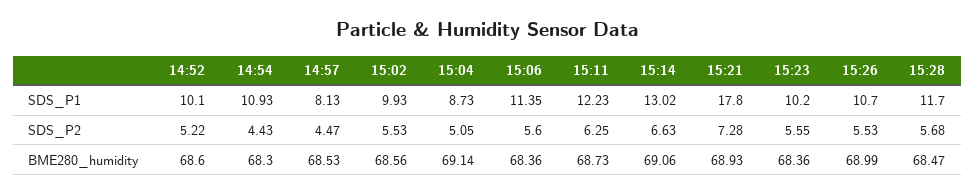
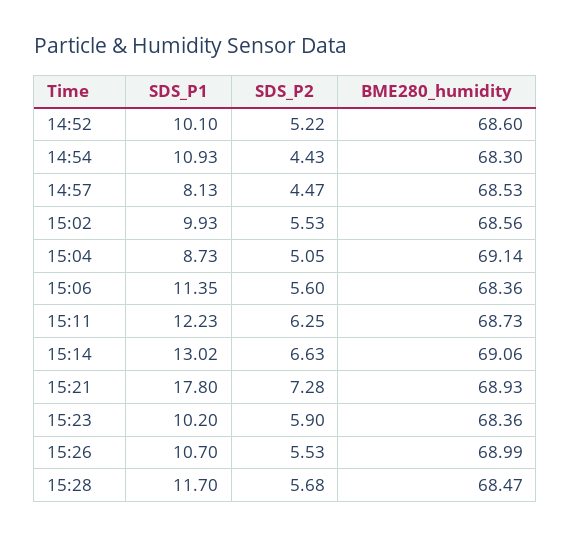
  {
    "14:52": {
      "SDS_P1": 10.1,
      "SDS_P2": 5.22,
      "BME280_humidity": 68.6
    },
    "14:54": {
      "SDS_P1": 10.93,
      "SDS_P2": 4.43,
      "BME280_humidity": 68.3
    },
    "14:57": {
      "SDS_P1": 8.13,
      "SDS_P2": 4.47,
      "BME280_humidity": 68.53
    },
    "15:02": {
      "SDS_P1": 9.93,
      "SDS_P2": 5.53,
      "BME280_humidity": 68.56
    },
    "15:04": {
      "SDS_P1": 8.73,
      "SDS_P2": 5.05,
      "BME280_humidity": 69.14
    },
    "15:06": {
      "SDS_P1": 11.35,
      "SDS_P2": 5.6,
      "BME280_humidity": 68.36
    },
    "15:11": {
      "SDS_P1": 12.23,
      "SDS_P2": 6.25,
      "BME280_humidity": 68.73
    },
    "15:14": {
      "SDS_P1": 13.02,
      "SDS_P2": 6.63,
      "BME280_humidity": 69.06
    },
    "15:21": {
      "SDS_P1": 17.8,
      "SDS_P2": 7.28,
      "BME280_humidity": 68.93
    },
    "15:23": {
      "SDS_P1": 10.2,
-     "SDS_P2": 5.55,
+     "SDS_P2": 5.9,
      "BME280_humidity": 68.36
    },
    "15:26": {
      "SDS_P1": 10.7,
      "SDS_P2": 5.53,
      "BME280_humidity": 68.99
    },
    "15:28": {
      "SDS_P1": 11.7,
      "SDS_P2": 5.68,
      "BME280_humidity": 68.47
    }
  }

